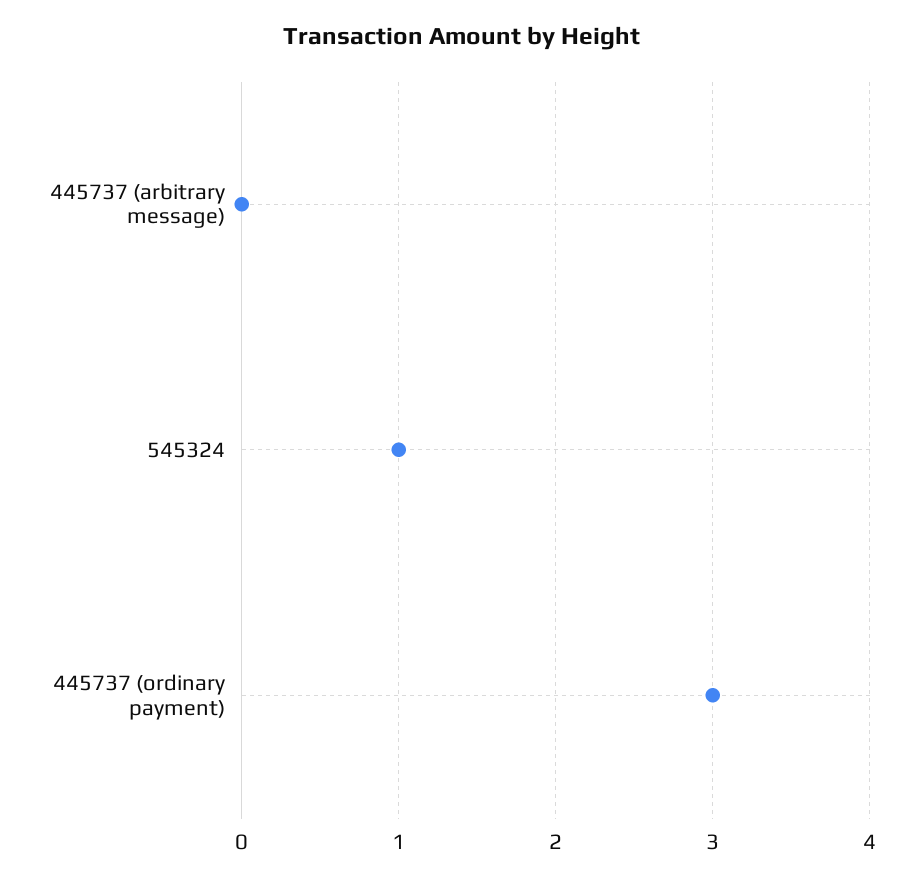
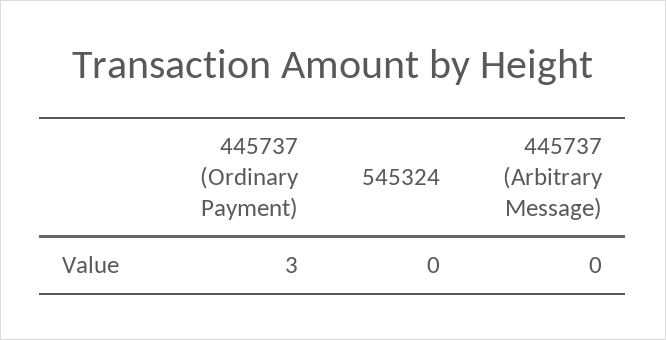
  {
    "445737 (arbitrary message)": 0,
-   "545324": 1,
+   "545324": 0,
    "445737 (ordinary payment)": 3
  }

